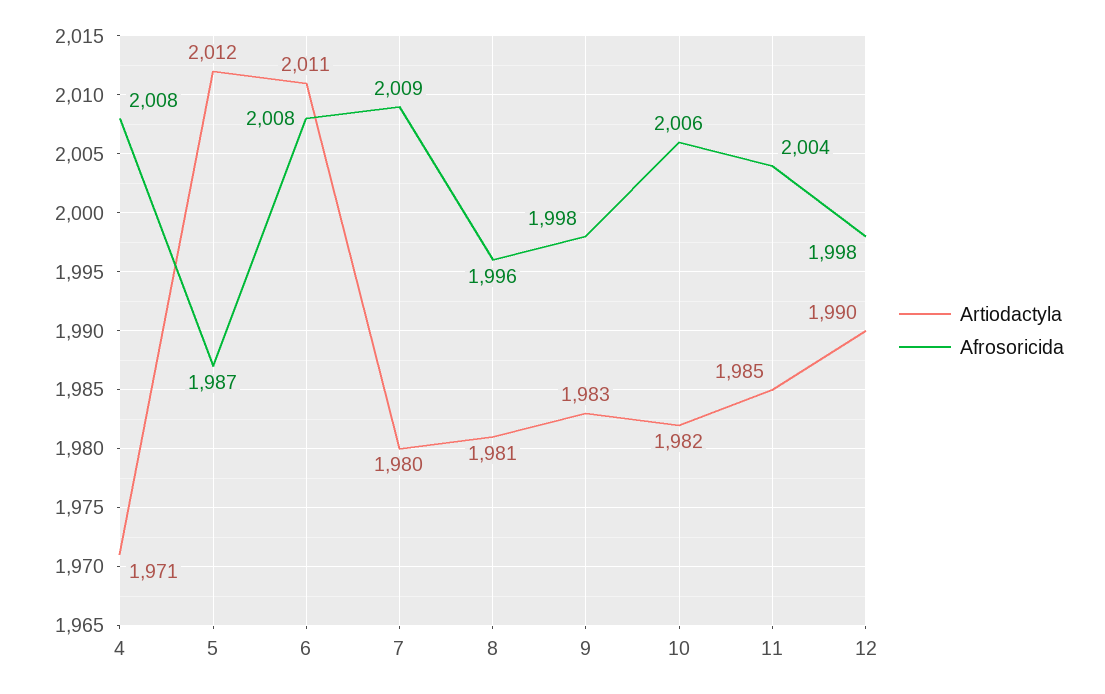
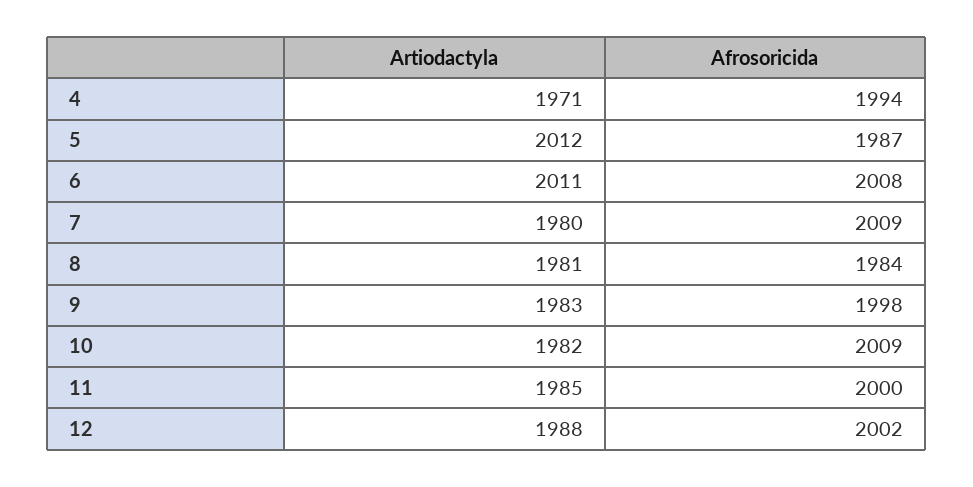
  {
    "Artiodactyla": {
      "4": 1971,
      "5": 2012,
      "6": 2011,
      "7": 1980,
      "8": 1981,
      "9": 1983,
      "10": 1982,
      "11": 1985,
-     "12": 1990
+     "12": 1988
    },
    "Afrosoricida": {
-     "4": 2008,
+     "4": 1994,
      "5": 1987,
      "6": 2008,
      "7": 2009,
-     "8": 1996,
+     "8": 1984,
      "9": 1998,
-     "10": 2006,
+     "10": 2009,
-     "11": 2004,
+     "11": 2000,
-     "12": 1998
+     "12": 2002
    }
  }

